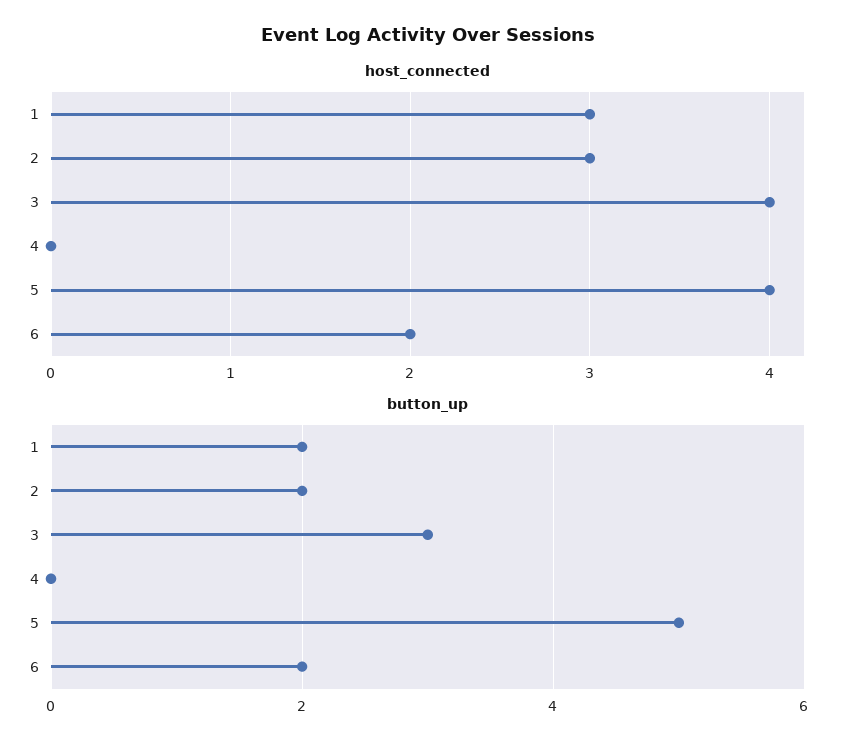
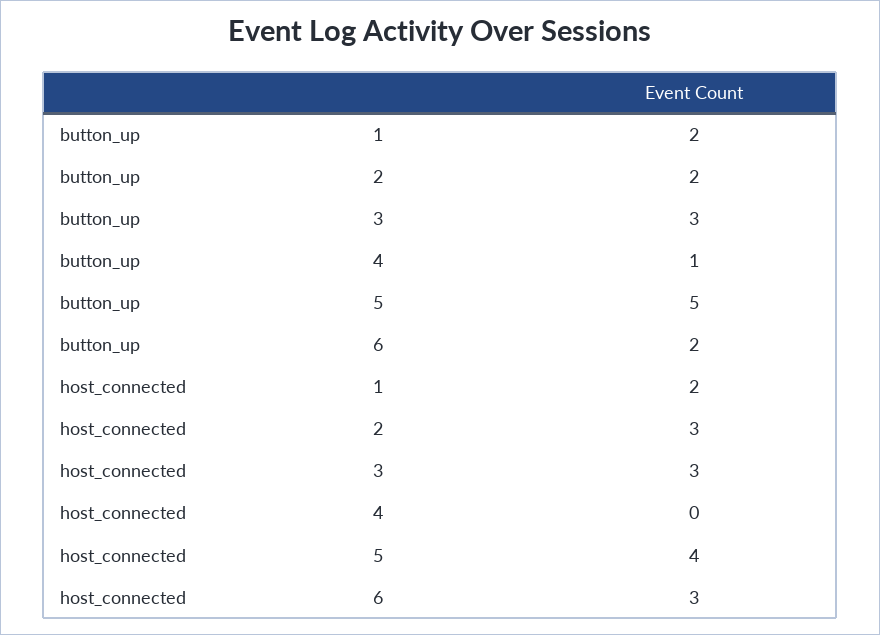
  {
    "host_connected": {
-     "1": 3,
+     "1": 2,
      "2": 3,
-     "3": 4,
+     "3": 3,
      "4": 0,
      "5": 4,
-     "6": 2
+     "6": 3
    },
    "button_up": {
      "1": 2,
      "2": 2,
      "3": 3,
-     "4": 0,
+     "4": 1,
      "5": 5,
      "6": 2
    }
  }

